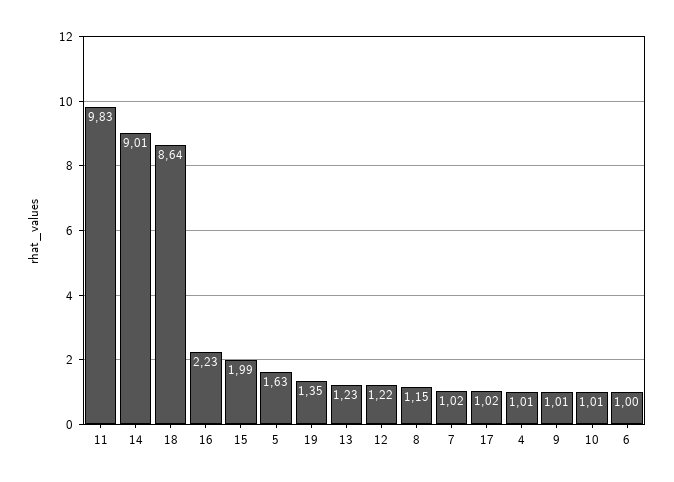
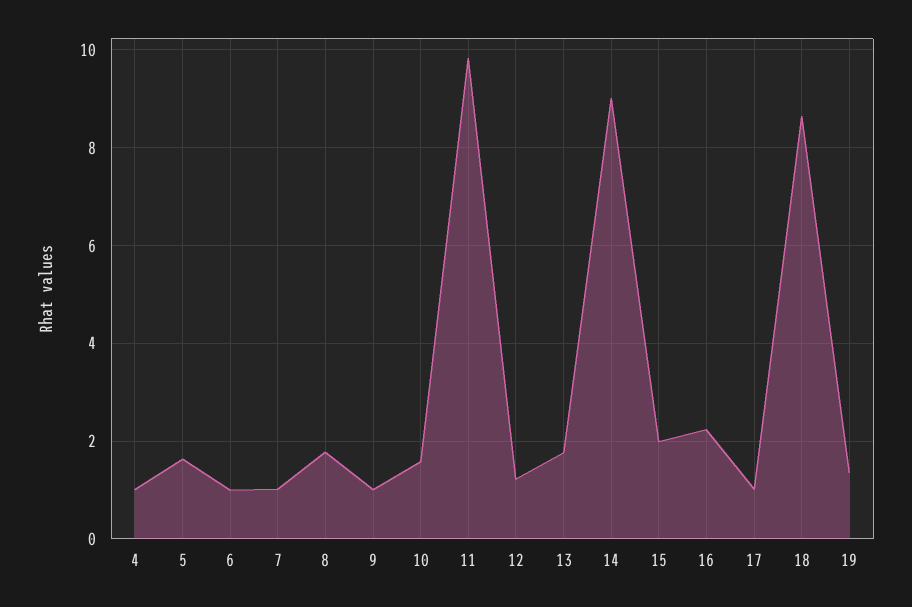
  {
    "11": 9.83,
    "14": 9.01,
    "18": 8.64,
    "16": 2.23,
    "15": 1.99,
    "5": 1.63,
    "19": 1.35,
-   "13": 1.23,
+   "13": 1.8,
    "12": 1.22,
-   "8": 1.15,
+   "8": 1.8,
    "7": 1.02,
    "17": 1.02,
    "4": 1.01,
    "9": 1.01,
-   "10": 1.01,
+   "10": 1.6,
    "6": 1
  }

